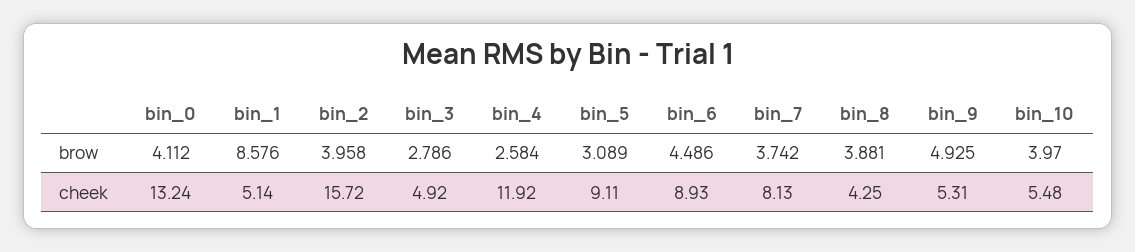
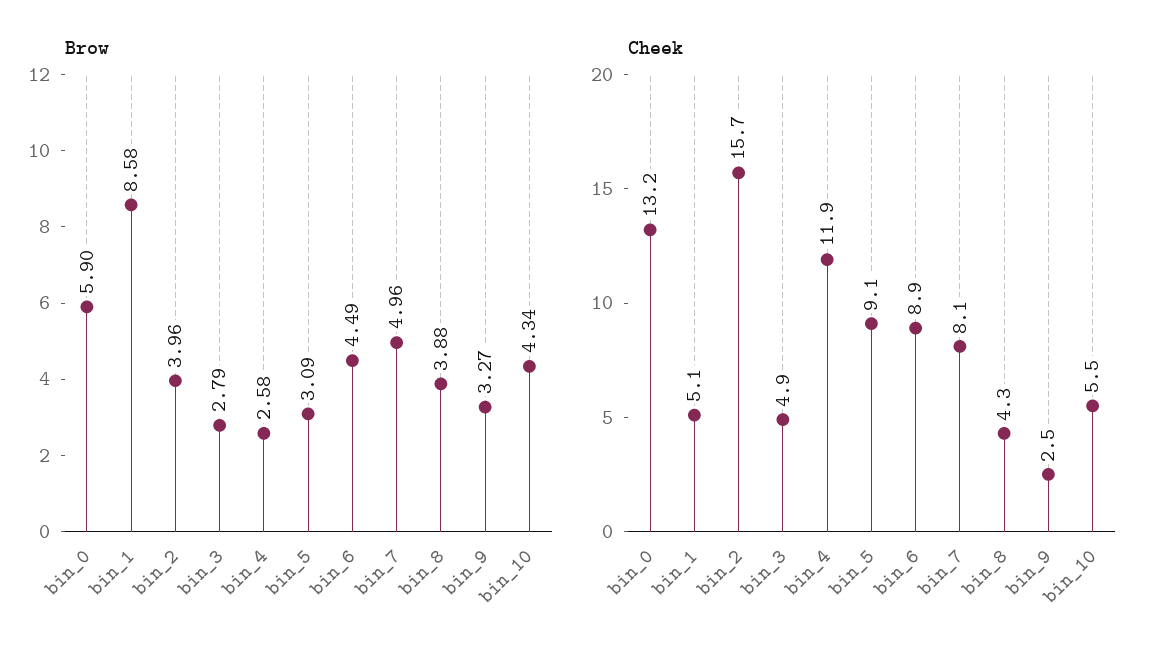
  {
    "brow": {
-     "bin_0": 4.112,
+     "bin_0": 5.9,
      "bin_1": 8.576,
      "bin_2": 3.958,
      "bin_3": 2.786,
      "bin_4": 2.584,
      "bin_5": 3.089,
      "bin_6": 4.486,
-     "bin_7": 3.742,
+     "bin_7": 4.96,
      "bin_8": 3.881,
-     "bin_9": 4.925,
+     "bin_9": 3.27,
-     "bin_10": 3.97
+     "bin_10": 4.34
    },
    "cheek": {
      "bin_0": 13.24,
      "bin_1": 5.14,
      "bin_2": 15.72,
      "bin_3": 4.92,
      "bin_4": 11.92,
      "bin_5": 9.11,
      "bin_6": 8.93,
      "bin_7": 8.13,
      "bin_8": 4.25,
-     "bin_9": 5.31,
+     "bin_9": 2.5,
      "bin_10": 5.48
    }
  }

